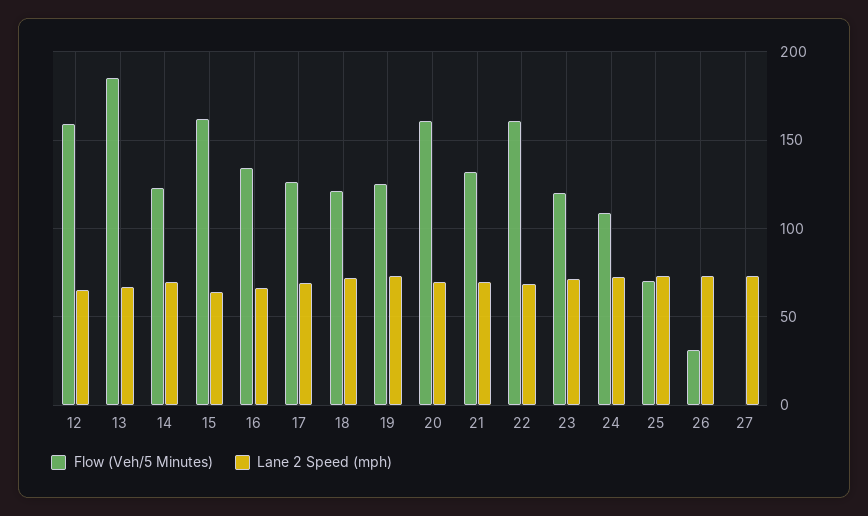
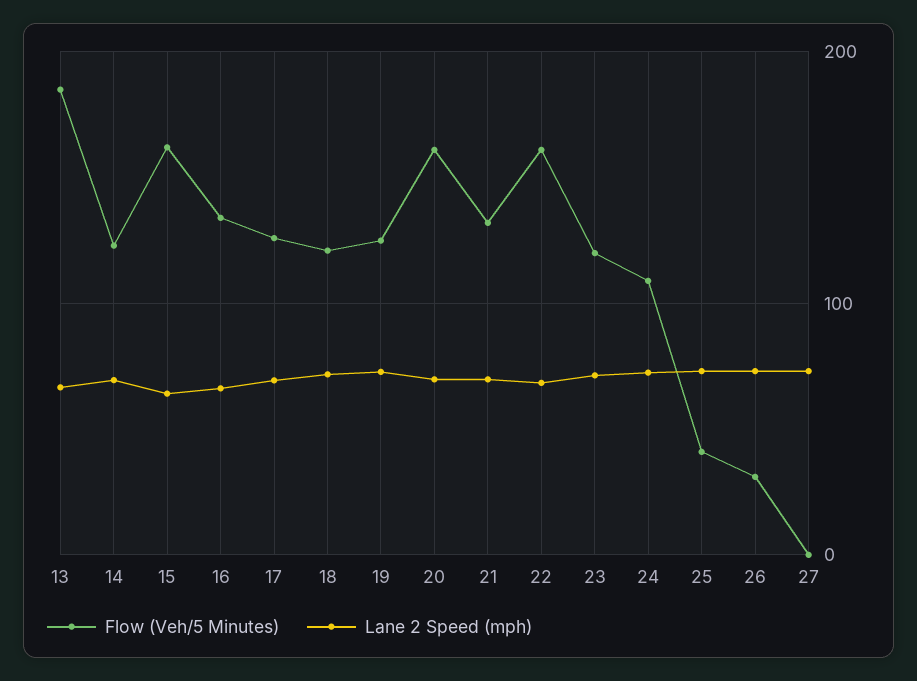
  {
    "Flow (Veh/5 Minutes)": {
-     "12": 160,
      "13": 185,
      "14": 125,
      "15": 160,
      "16": 135,
      "17": 125,
      "18": 120,
      "19": 125,
      "20": 160,
      "21": 130,
      "22": 160,
      "23": 120,
      "24": 110,
-     "25": 70,
+     "25": 40,
      "26": 30,
      "27": 0
    },
    "Lane 2 Speed (mph)": {
-     "12": 65,
      "13": 65,
      "14": 70,
      "15": 65,
      "16": 65,
      "17": 70,
      "18": 70,
      "19": 75,
      "20": 70,
      "21": 70,
      "22": 70,
      "23": 70,
      "24": 75,
      "25": 75,
      "26": 75,
      "27": 75
    }
  }

